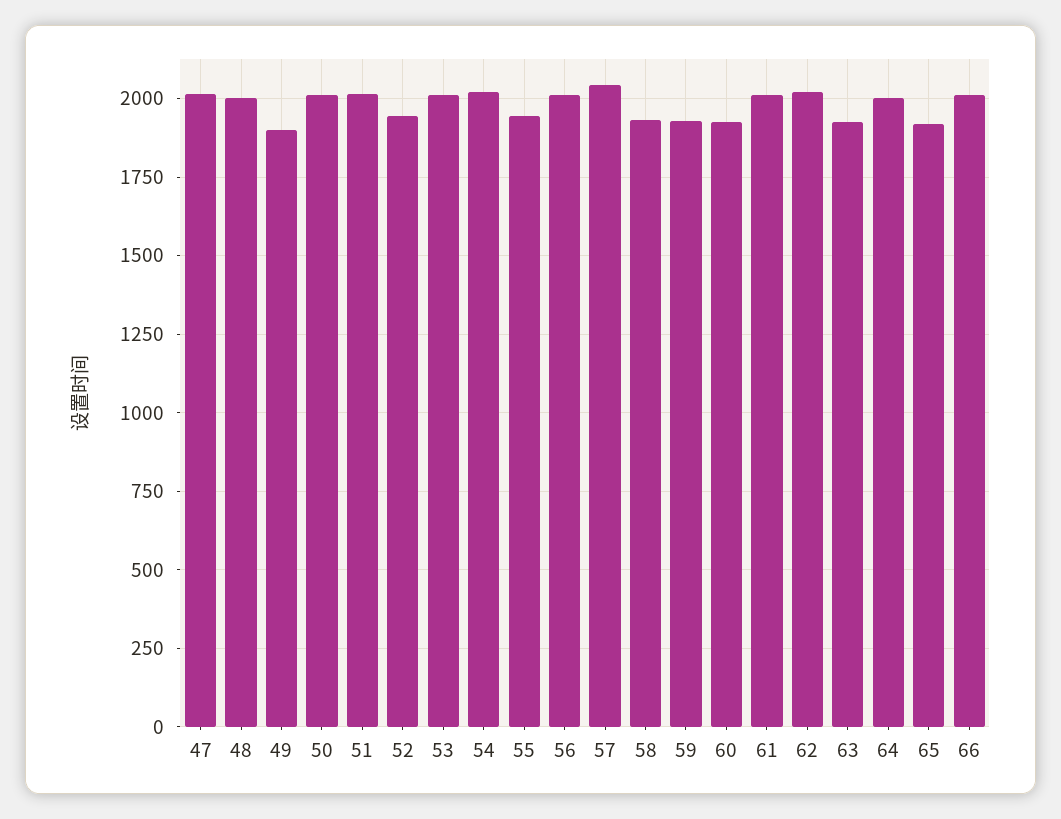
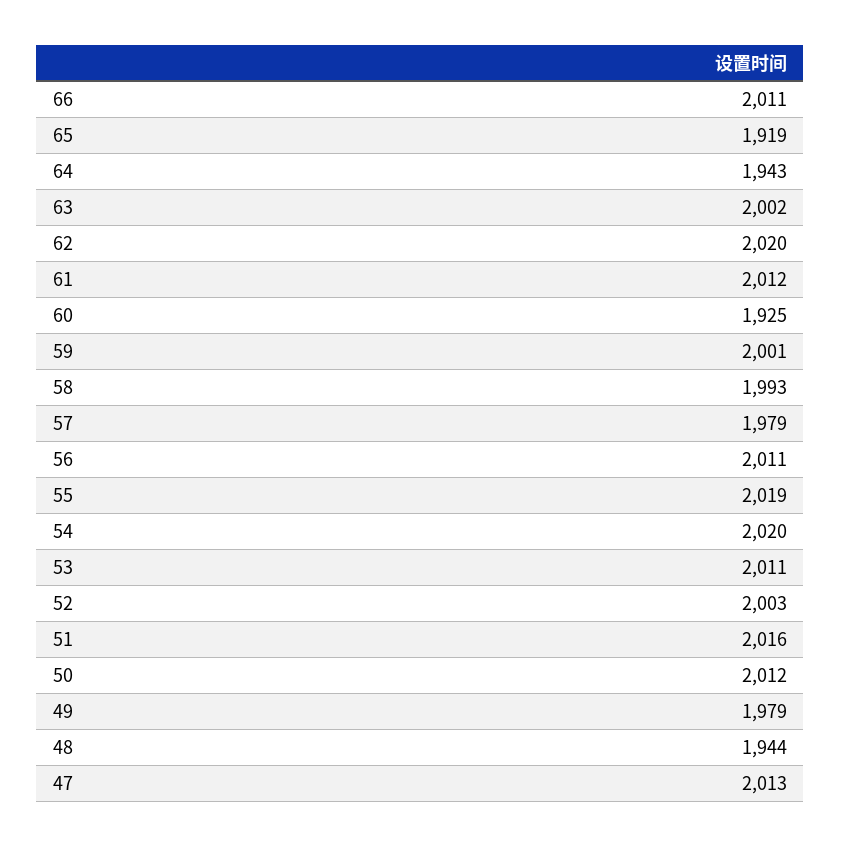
  {
    "47": 2013,
-   "48": 2000,
+   "48": 1944,
-   "49": 1900,
+   "49": 1979,
    "50": 2012,
    "51": 2016,
-   "52": 1950,
+   "52": 2003,
    "53": 2011,
    "54": 2020,
-   "55": 1950,
+   "55": 2019,
    "56": 2011,
-   "57": 2050,
+   "57": 1979,
-   "58": 1925,
+   "58": 1993,
-   "59": 1925,
+   "59": 2001,
    "60": 1925,
    "61": 2012,
    "62": 2020,
-   "63": 1925,
+   "63": 2002,
-   "64": 2000,
+   "64": 1943,
    "65": 1919,
    "66": 2011
  }

